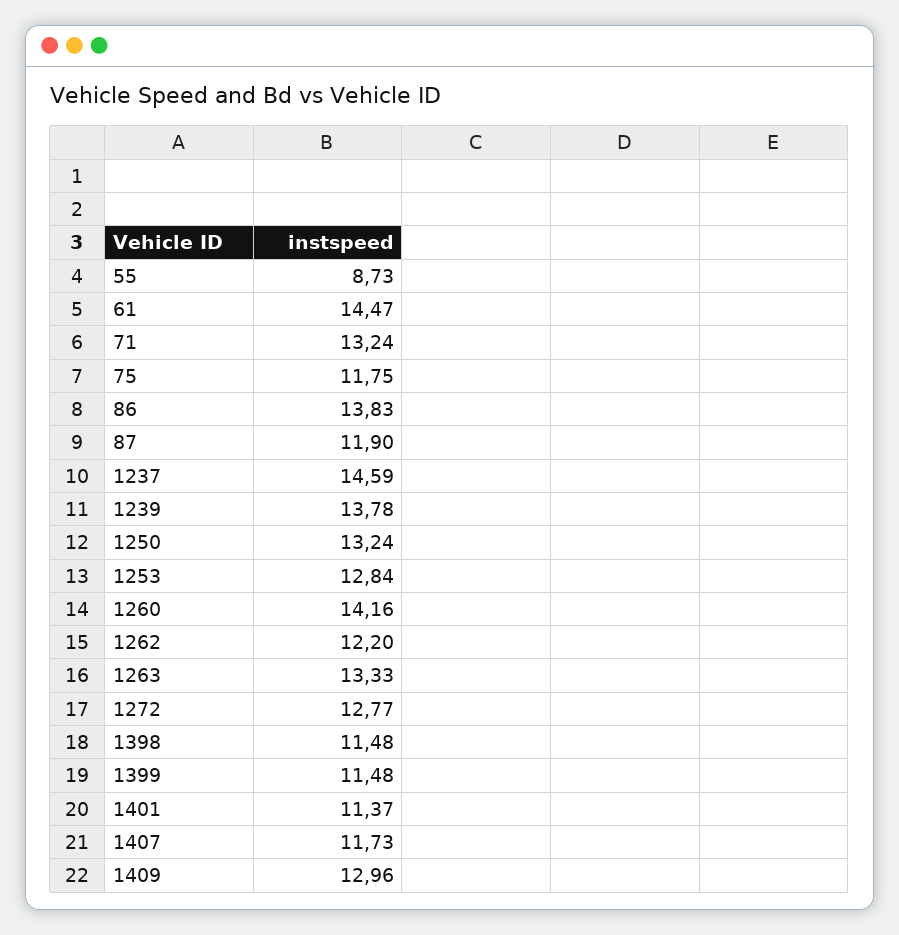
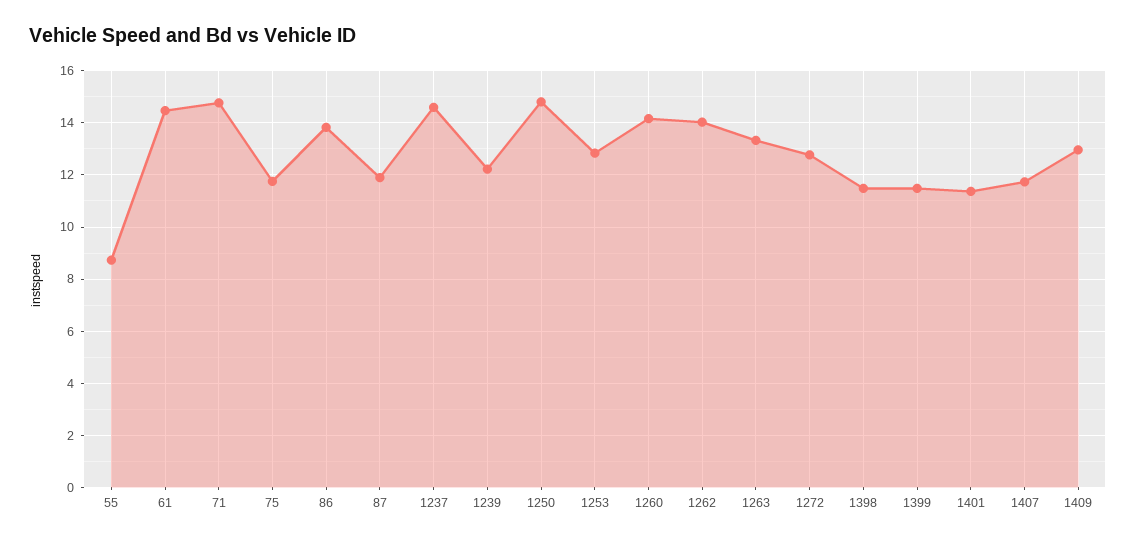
  {
    "55": 8.73,
    "61": 14.47,
-   "71": 13.24,
+   "71": 14.75,
    "75": 11.75,
    "86": 13.83,
    "87": 11.9,
    "1237": 14.59,
-   "1239": 13.78,
+   "1239": 12.25,
-   "1250": 13.24,
+   "1250": 14.75,
    "1253": 12.84,
    "1260": 14.16,
-   "1262": 12.2,
+   "1262": 14,
    "1263": 13.33,
    "1272": 12.77,
    "1398": 11.48,
    "1399": 11.48,
    "1401": 11.37,
    "1407": 11.73,
    "1409": 12.96
  }

